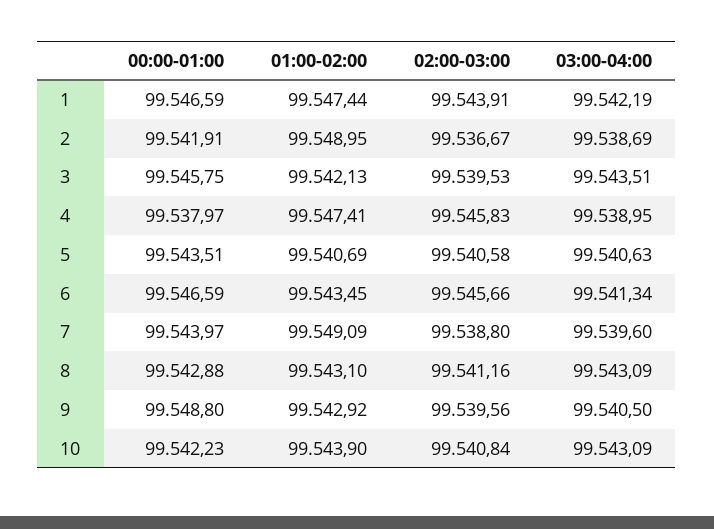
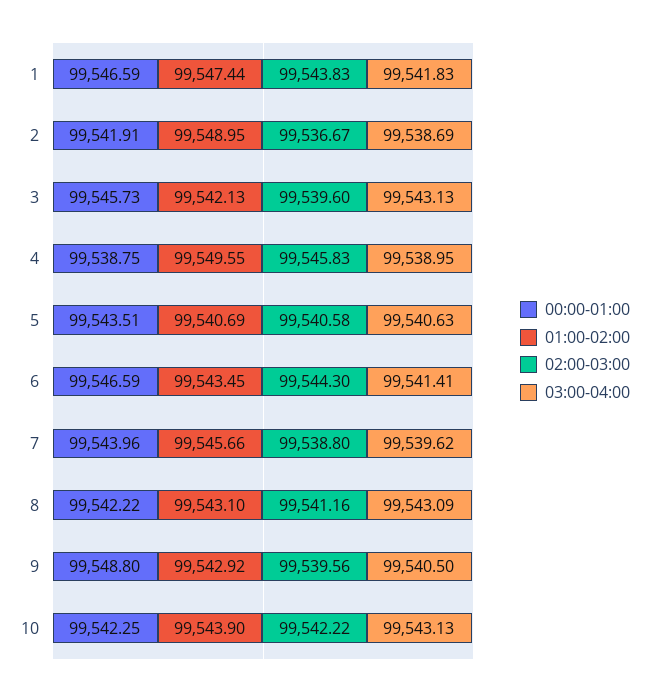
  {
    "00:00-01:00": {
      "1": 99546.59,
      "2": 99541.91,
-     "3": 99545.75,
+     "3": 99545.73,
-     "4": 99537.97,
+     "4": 99538.75,
      "5": 99543.51,
      "6": 99546.59,
-     "7": 99543.97,
+     "7": 99543.96,
-     "8": 99542.88,
+     "8": 99542.22,
      "9": 99548.8,
-     "10": 99542.23
+     "10": 99542.25
    },
    "01:00-02:00": {
      "1": 99547.44,
      "2": 99548.95,
      "3": 99542.13,
-     "4": 99547.41,
+     "4": 99549.55,
      "5": 99540.69,
      "6": 99543.45,
-     "7": 99549.09,
+     "7": 99545.66,
      "8": 99543.1,
      "9": 99542.92,
      "10": 99543.9
    },
    "02:00-03:00": {
-     "1": 99543.91,
+     "1": 99543.83,
      "2": 99536.67,
-     "3": 99539.53,
+     "3": 99539.6,
      "4": 99545.83,
      "5": 99540.58,
-     "6": 99545.66,
+     "6": 99544.3,
      "7": 99538.8,
      "8": 99541.16,
      "9": 99539.56,
-     "10": 99540.84
+     "10": 99542.22
    },
    "03:00-04:00": {
-     "1": 99542.19,
+     "1": 99541.83,
      "2": 99538.69,
-     "3": 99543.51,
+     "3": 99543.13,
      "4": 99538.95,
      "5": 99540.63,
-     "6": 99541.34,
+     "6": 99541.41,
-     "7": 99539.6,
+     "7": 99539.62,
      "8": 99543.09,
      "9": 99540.5,
-     "10": 99543.09
+     "10": 99543.13
    }
  }

